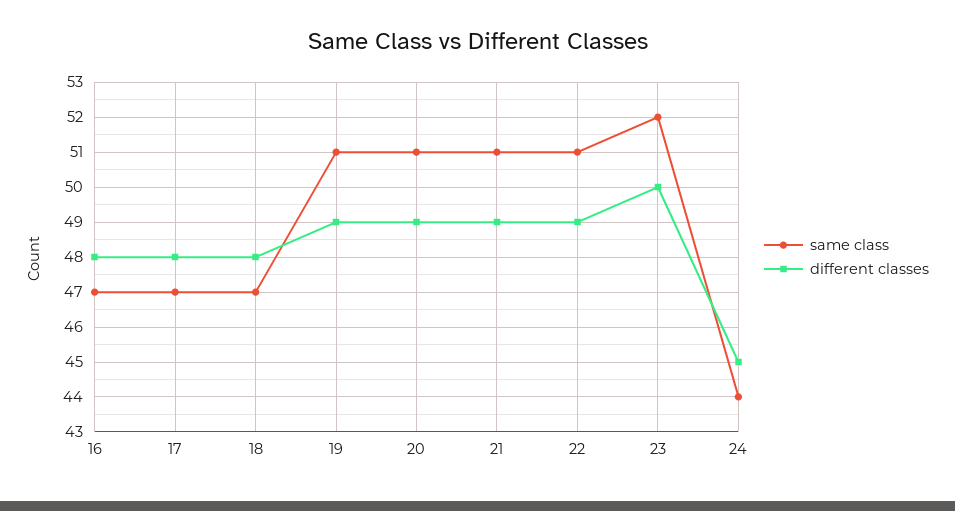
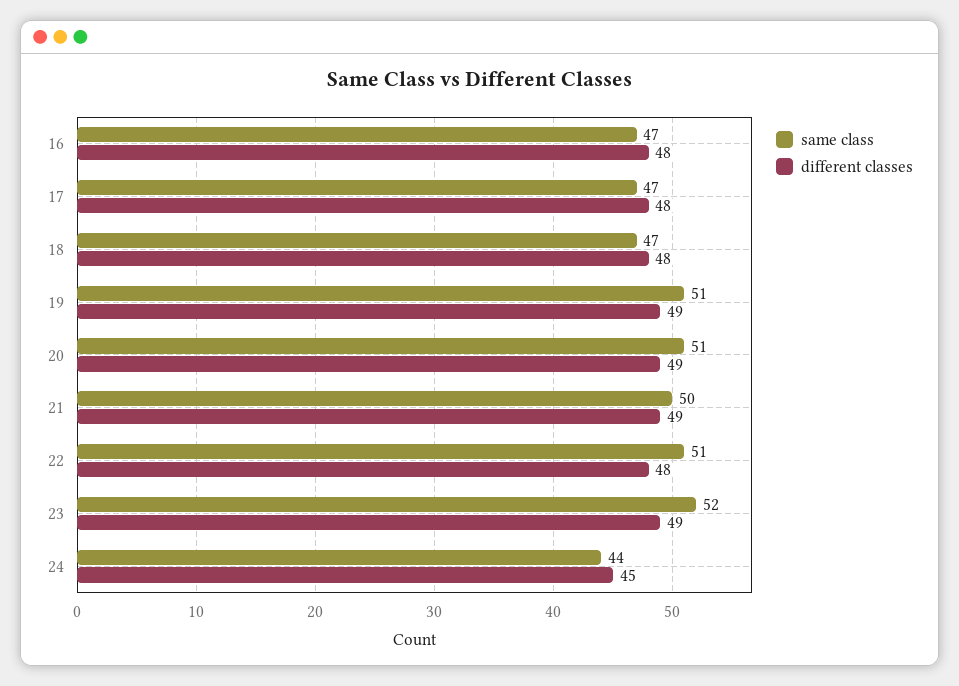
  {
    "same class": {
      "16": 47,
      "17": 47,
      "18": 47,
      "19": 51,
      "20": 51,
-     "21": 51,
+     "21": 50,
      "22": 51,
      "23": 52,
      "24": 44
    },
    "different classes": {
      "16": 48,
      "17": 48,
      "18": 48,
      "19": 49,
      "20": 49,
      "21": 49,
-     "22": 49,
+     "22": 48,
-     "23": 50,
+     "23": 49,
      "24": 45
    }
  }

